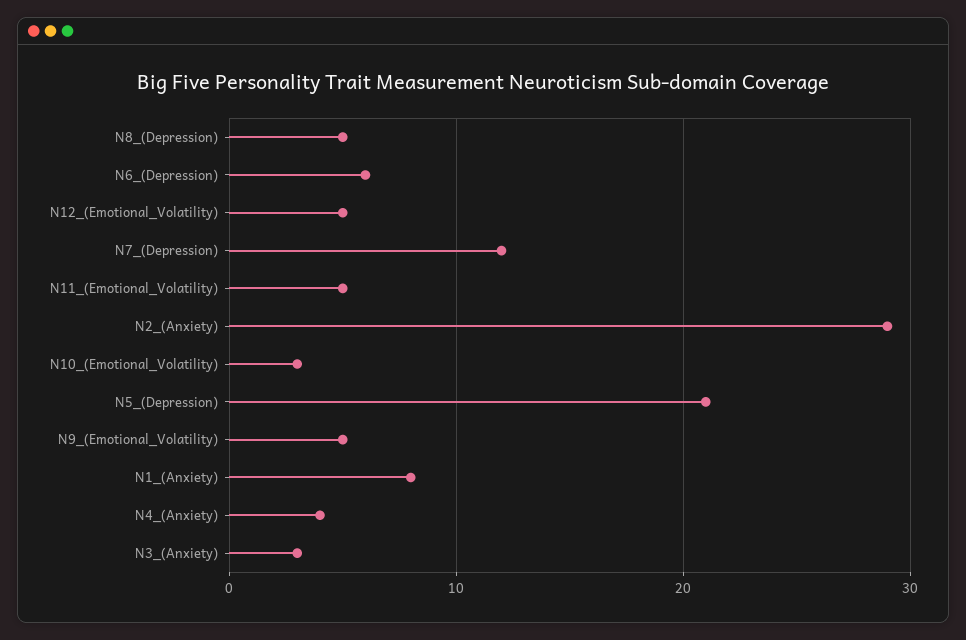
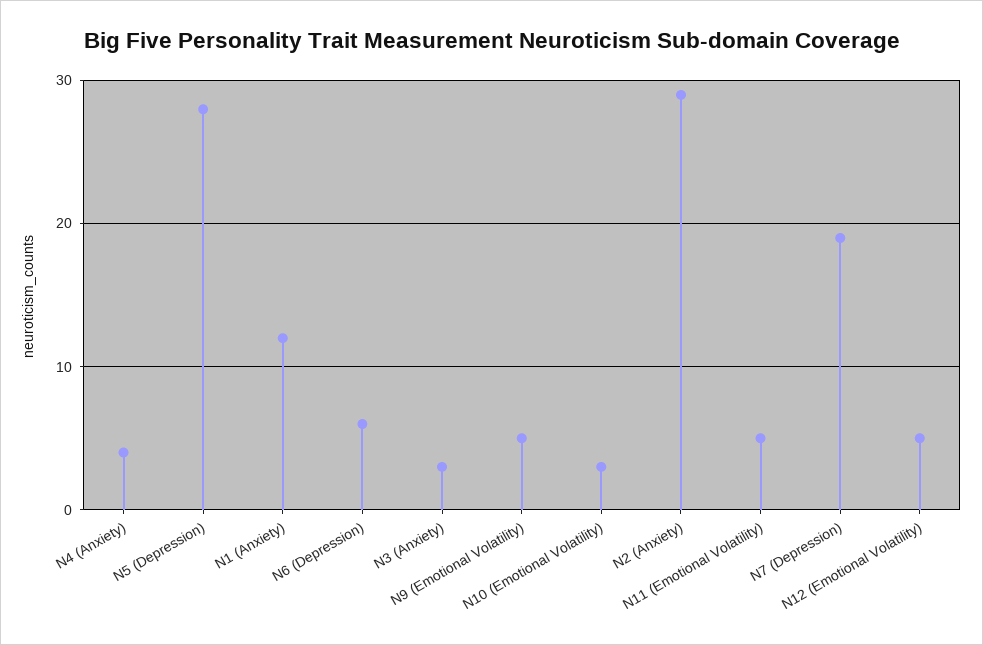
  {
-   "N8_(Depression)": 5,
    "N6_(Depression)": 6,
    "N12_(Emotional_Volatility)": 5,
-   "N7_(Depression)": 12,
+   "N7_(Depression)": 19,
    "N11_(Emotional_Volatility)": 5,
    "N2_(Anxiety)": 29,
    "N10_(Emotional_Volatility)": 3,
-   "N5_(Depression)": 21,
+   "N5_(Depression)": 28,
    "N9_(Emotional_Volatility)": 5,
-   "N1_(Anxiety)": 8,
+   "N1_(Anxiety)": 12,
    "N4_(Anxiety)": 4,
    "N3_(Anxiety)": 3
  }

